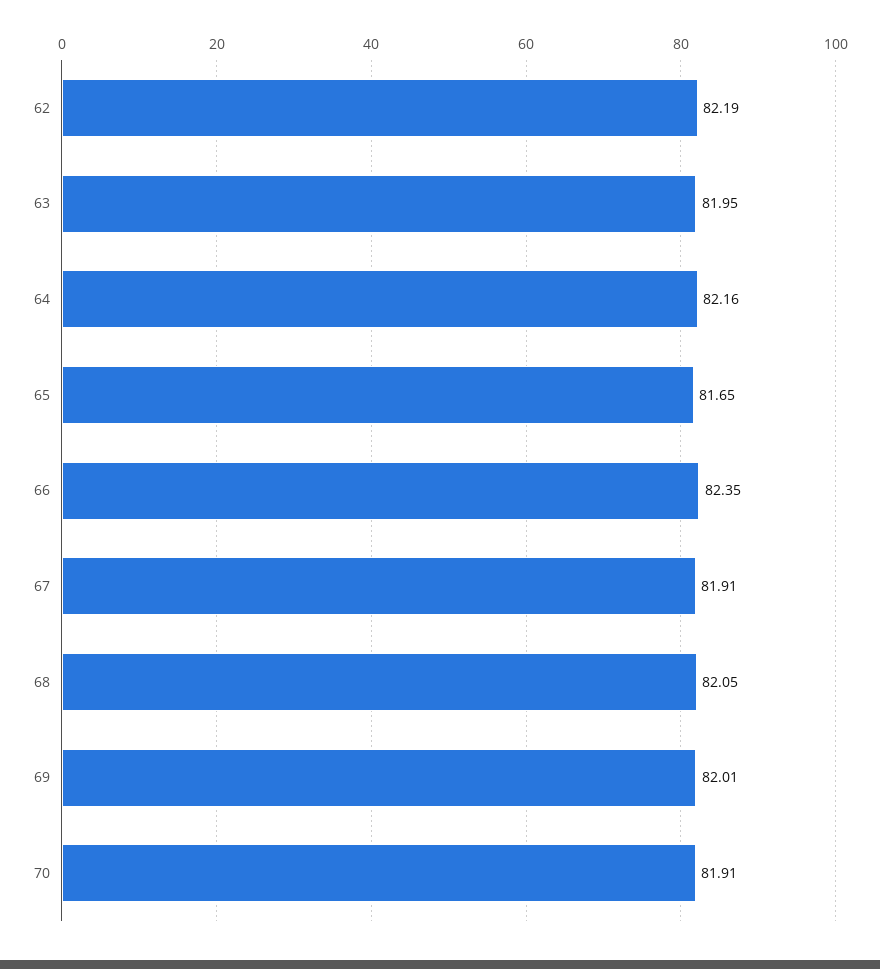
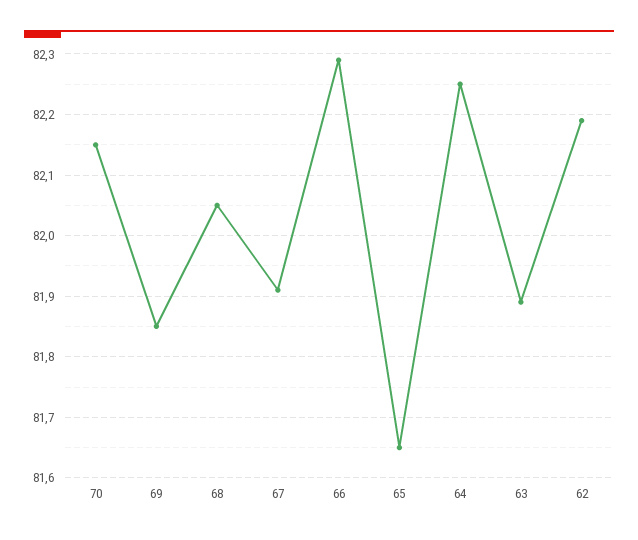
  {
    "62": 82.19,
-   "63": 81.95,
+   "63": 81.89,
-   "64": 82.16,
+   "64": 82.25,
    "65": 81.65,
-   "66": 82.35,
+   "66": 82.29,
    "67": 81.91,
    "68": 82.05,
-   "69": 82.01,
+   "69": 81.85,
-   "70": 81.91
+   "70": 82.15
  }

